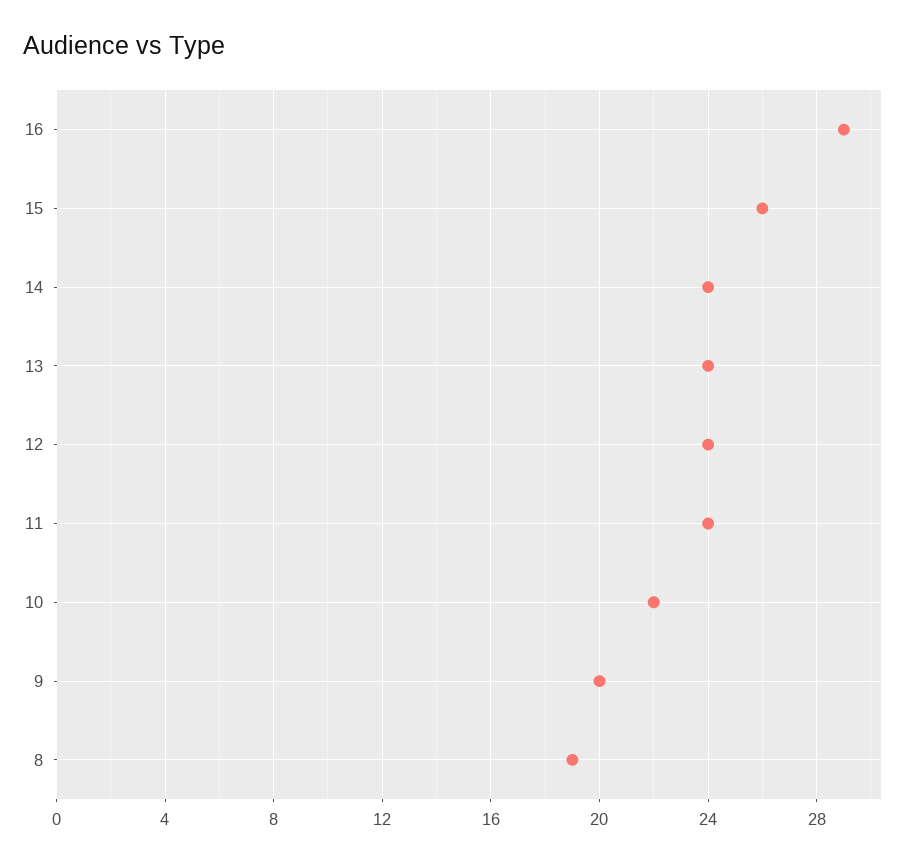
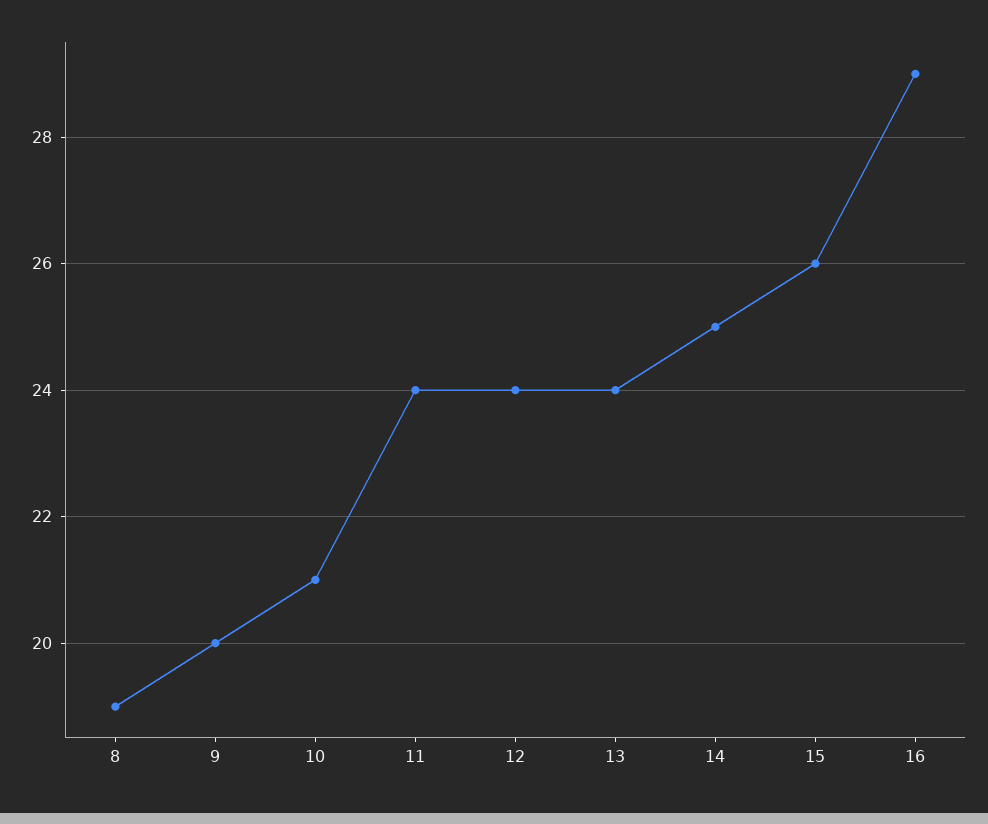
  {
    "16": 29,
    "15": 26,
-   "14": 24,
+   "14": 25,
    "13": 24,
    "12": 24,
    "11": 24,
-   "10": 22,
+   "10": 21,
    "9": 20,
    "8": 19
  }

